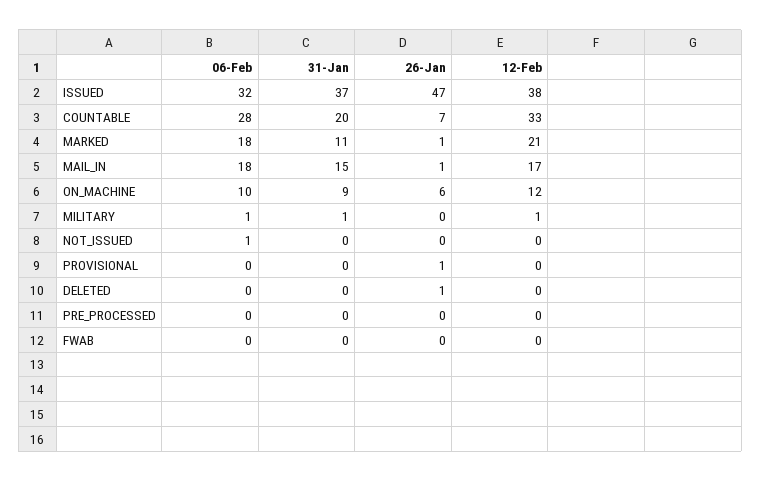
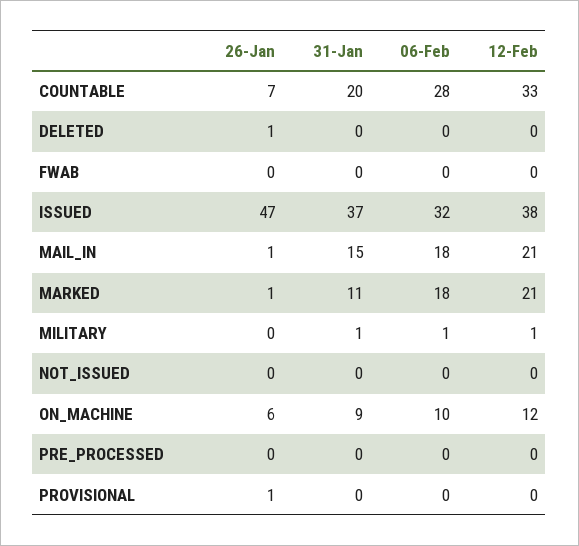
  {
    "06-Feb": {
      "ISSUED": 32,
      "COUNTABLE": 28,
      "MARKED": 18,
      "MAIL_IN": 18,
      "ON_MACHINE": 10,
      "MILITARY": 1,
-     "NOT_ISSUED": 1,
+     "NOT_ISSUED": 0,
      "PROVISIONAL": 0,
      "DELETED": 0,
      "PRE_PROCESSED": 0,
      "FWAB": 0
    },
    "31-Jan": {
      "ISSUED": 37,
      "COUNTABLE": 20,
      "MARKED": 11,
      "MAIL_IN": 15,
      "ON_MACHINE": 9,
      "MILITARY": 1,
      "NOT_ISSUED": 0,
      "PROVISIONAL": 0,
      "DELETED": 0,
      "PRE_PROCESSED": 0,
      "FWAB": 0
    },
    "26-Jan": {
      "ISSUED": 47,
      "COUNTABLE": 7,
      "MARKED": 1,
      "MAIL_IN": 1,
      "ON_MACHINE": 6,
      "MILITARY": 0,
      "NOT_ISSUED": 0,
      "PROVISIONAL": 1,
      "DELETED": 1,
      "PRE_PROCESSED": 0,
      "FWAB": 0
    },
    "12-Feb": {
      "ISSUED": 38,
      "COUNTABLE": 33,
      "MARKED": 21,
-     "MAIL_IN": 17,
+     "MAIL_IN": 21,
      "ON_MACHINE": 12,
      "MILITARY": 1,
      "NOT_ISSUED": 0,
      "PROVISIONAL": 0,
      "DELETED": 0,
      "PRE_PROCESSED": 0,
      "FWAB": 0
    }
  }

